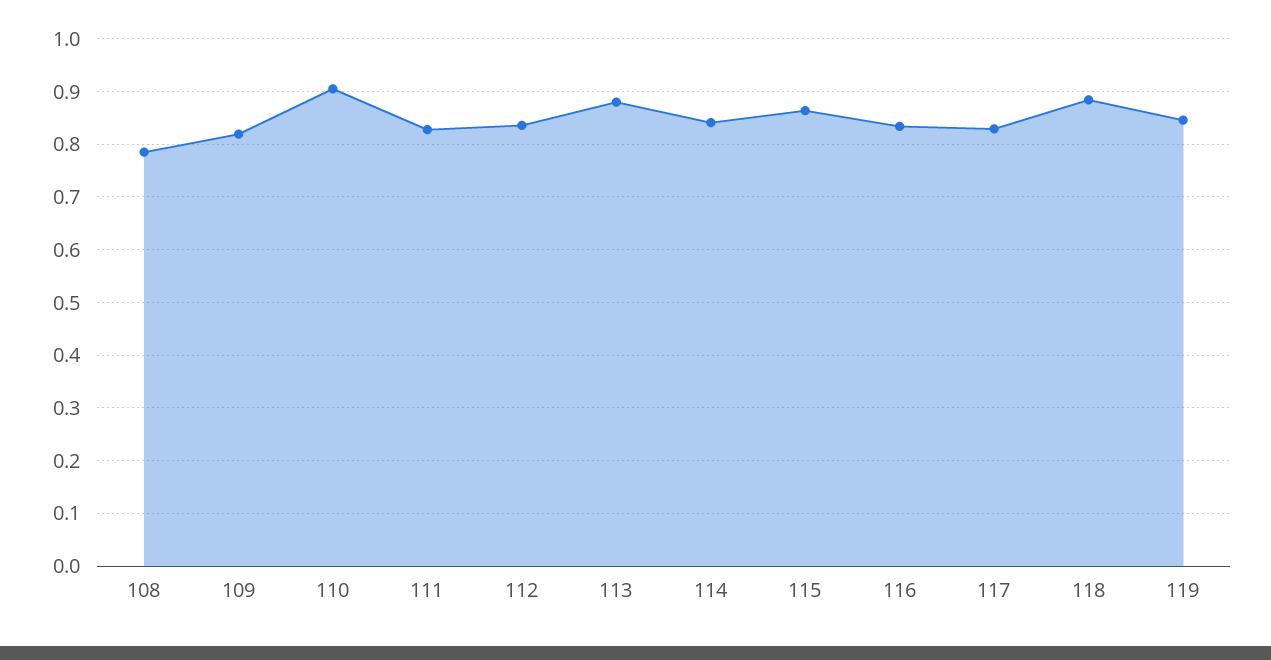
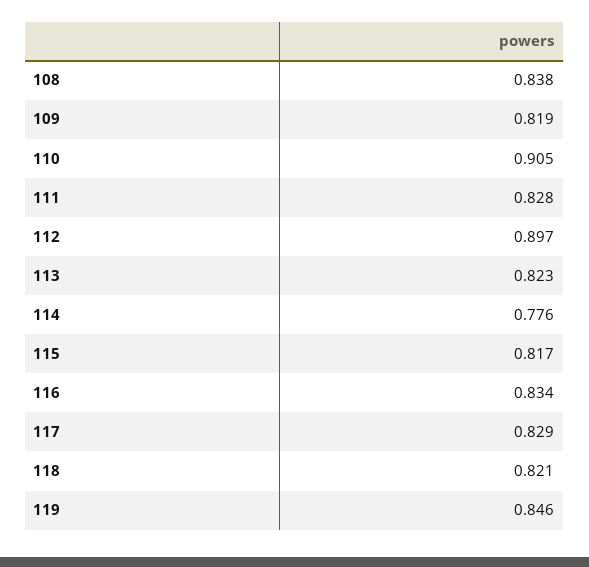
  {
-   "108": 0.78,
+   "108": 0.838,
    "109": 0.819,
    "110": 0.905,
    "111": 0.828,
-   "112": 0.84,
+   "112": 0.897,
-   "113": 0.88,
+   "113": 0.823,
-   "114": 0.84,
+   "114": 0.776,
-   "115": 0.86,
+   "115": 0.817,
    "116": 0.834,
    "117": 0.829,
-   "118": 0.88,
+   "118": 0.821,
    "119": 0.846
  }

